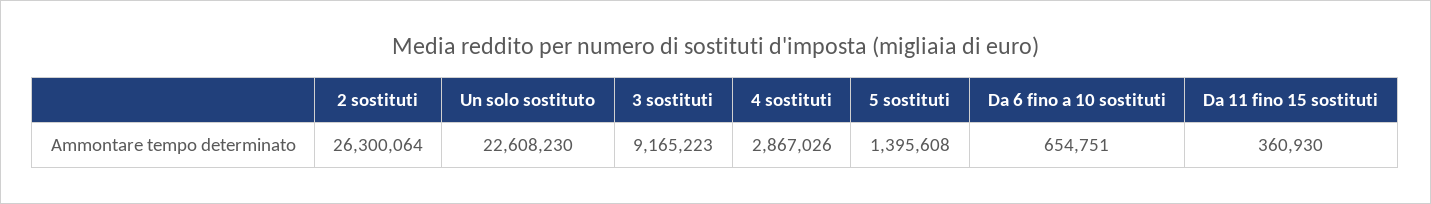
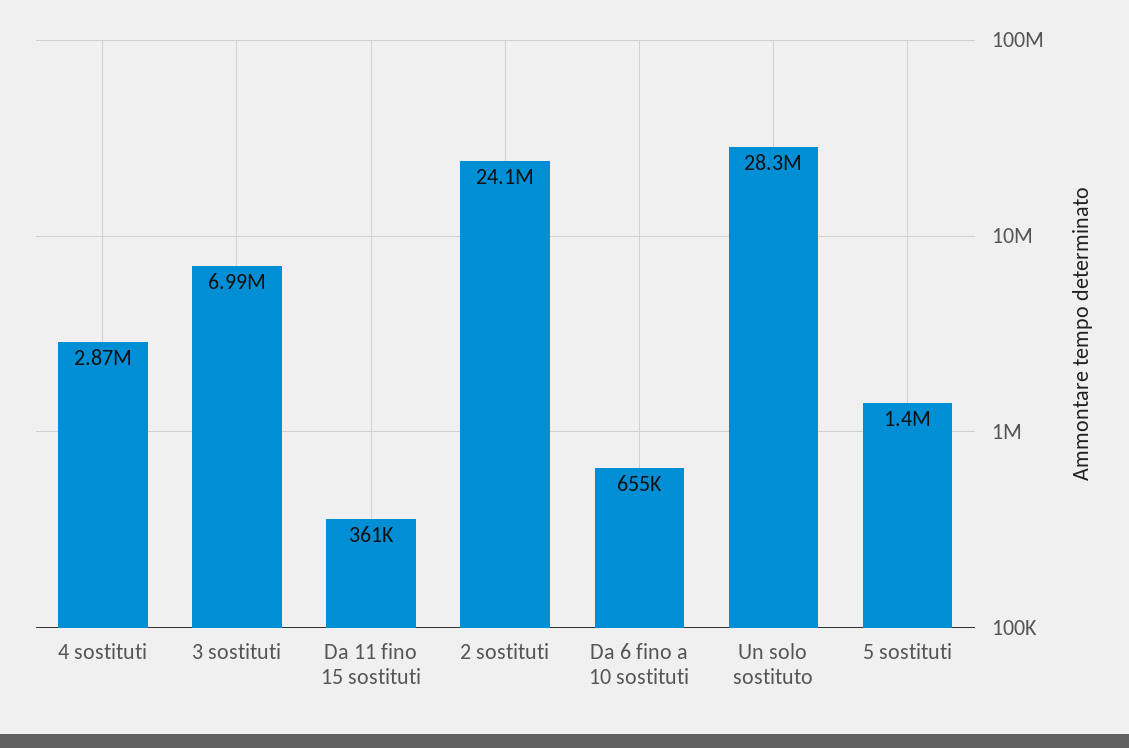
  {
-   "2 sostituti": 26300064,
+   "2 sostituti": 24100000,
-   "Un solo sostituto": 22608230,
+   "Un solo sostituto": 28300000,
-   "3 sostituti": 9165223,
+   "3 sostituti": 6990000,
    "4 sostituti": 2867026,
    "5 sostituti": 1395608,
    "Da 6 fino a 10 sostituti": 654751,
    "Da 11 fino 15 sostituti": 360930
  }

